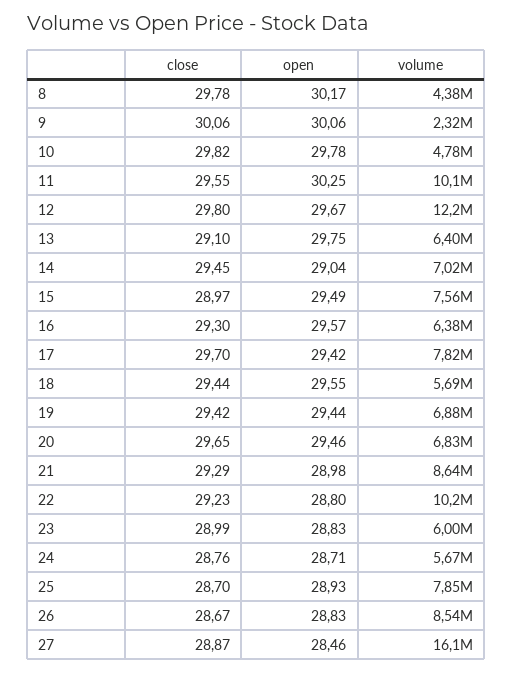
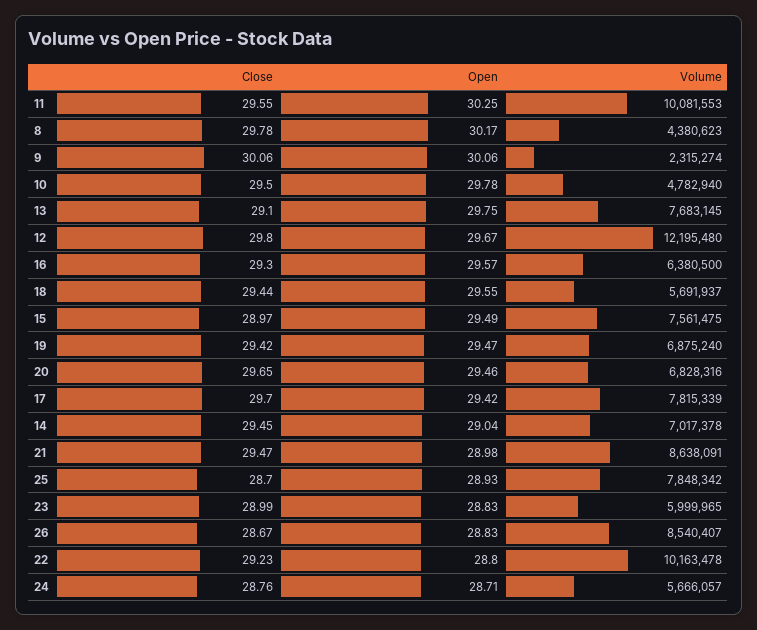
  {
    "close": {
      "8": 29.78,
      "9": 30.06,
-     "10": 29.82,
+     "10": 29.5,
      "11": 29.55,
      "12": 29.8,
      "13": 29.1,
      "14": 29.45,
      "15": 28.97,
      "16": 29.3,
      "17": 29.7,
      "18": 29.44,
      "19": 29.42,
      "20": 29.65,
-     "21": 29.29,
+     "21": 29.47,
      "22": 29.23,
      "23": 28.99,
      "24": 28.76,
      "25": 28.7,
-     "26": 28.67,
+     "26": 28.67
-     "27": 28.87
    },
    "open": {
      "8": 30.17,
      "9": 30.06,
      "10": 29.78,
      "11": 30.25,
      "12": 29.67,
      "13": 29.75,
      "14": 29.04,
      "15": 29.49,
      "16": 29.57,
      "17": 29.42,
      "18": 29.55,
-     "19": 29.44,
+     "19": 29.47,
      "20": 29.46,
      "21": 28.98,
      "22": 28.8,
      "23": 28.83,
      "24": 28.71,
      "25": 28.93,
-     "26": 28.83,
+     "26": 28.83
-     "27": 28.46
    },
    "volume": {
      "8": 4380623,
      "9": 2315274,
      "10": 4782940,
      "11": 10081553,
      "12": 12195480,
-     "13": 6400000,
+     "13": 7683145,
      "14": 7017378,
      "15": 7561475,
      "16": 6380500,
      "17": 7815339,
      "18": 5691937,
      "19": 6875240,
      "20": 6828316,
      "21": 8638091,
      "22": 10163478,
      "23": 5999965,
      "24": 5666057,
      "25": 7848342,
-     "26": 8540407,
+     "26": 8540407
-     "27": 16100000
    }
  }

